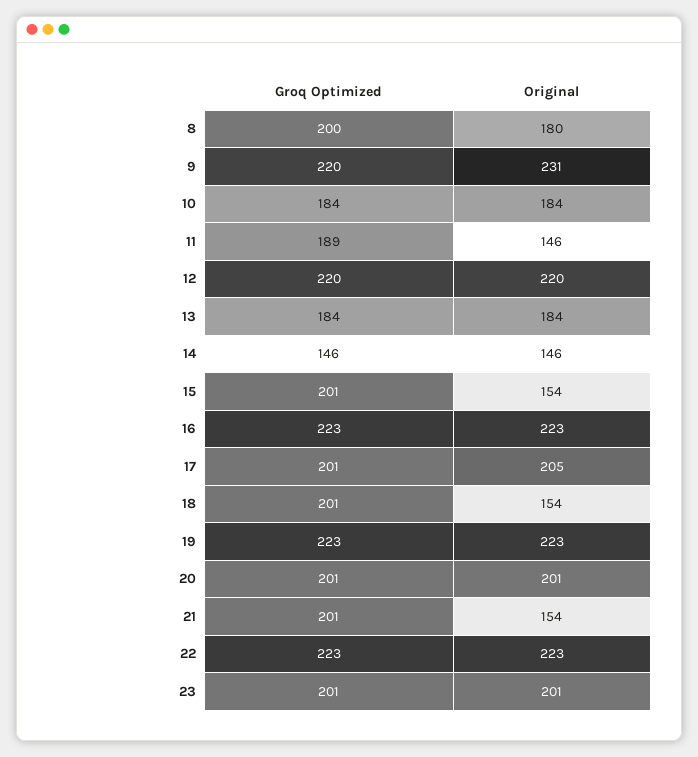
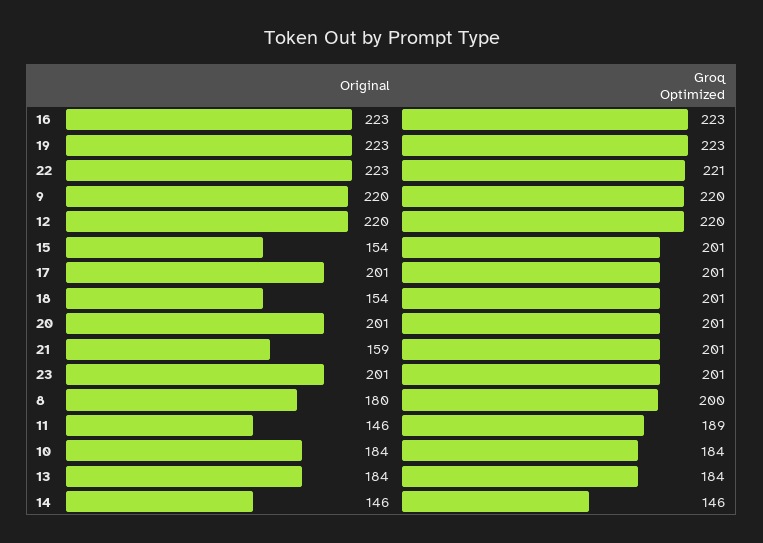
  {
    "Groq Optimized": {
      "8": 200,
      "9": 220,
      "10": 184,
      "11": 189,
      "12": 220,
      "13": 184,
      "14": 146,
      "15": 201,
      "16": 223,
      "17": 201,
      "18": 201,
      "19": 223,
      "20": 201,
      "21": 201,
-     "22": 223,
+     "22": 221,
      "23": 201
    },
    "Original": {
      "8": 180,
-     "9": 231,
+     "9": 220,
      "10": 184,
      "11": 146,
      "12": 220,
      "13": 184,
      "14": 146,
      "15": 154,
      "16": 223,
-     "17": 205,
+     "17": 201,
      "18": 154,
      "19": 223,
      "20": 201,
-     "21": 154,
+     "21": 159,
      "22": 223,
      "23": 201
    }
  }

